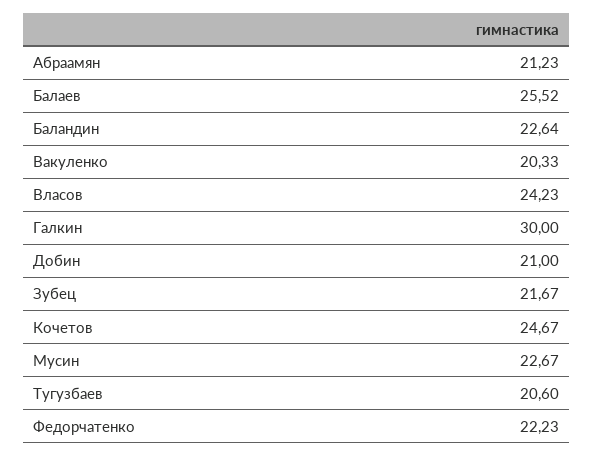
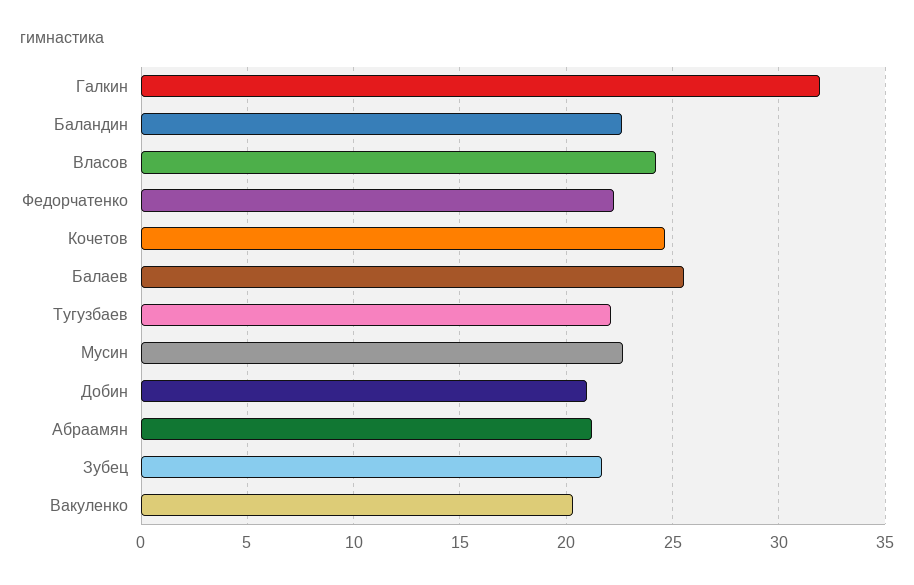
  {
    "Абраамян": 21.23,
    "Балаев": 25.52,
    "Баландин": 22.64,
    "Вакуленко": 20.33,
    "Власов": 24.23,
-   "Галкин": 30,
+   "Галкин": 32,
    "Добин": 21,
    "Зубец": 21.67,
    "Кочетов": 24.67,
    "Мусин": 22.67,
-   "Тугузбаев": 20.6,
+   "Тугузбаев": 22,
    "Федорчатенко": 22.23
  }

